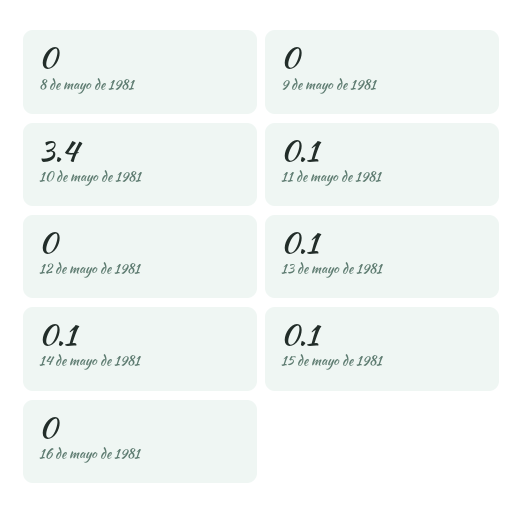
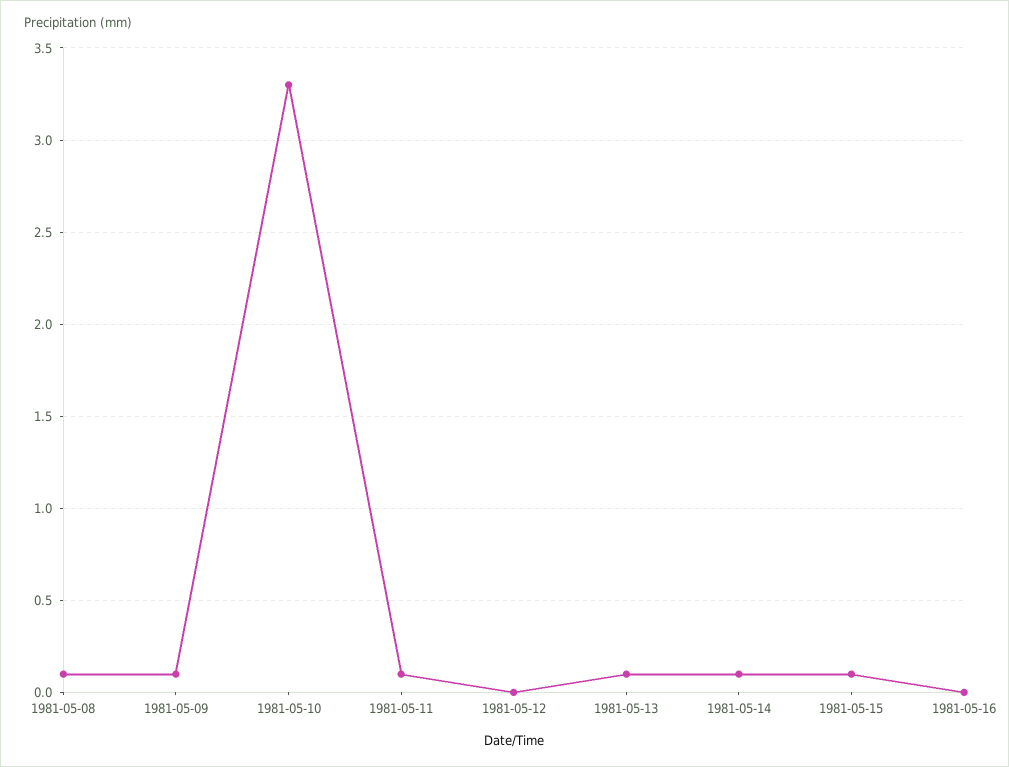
  {
-   "8 de mayo de 1981": 0,
+   "8 de mayo de 1981": 0.1,
-   "9 de mayo de 1981": 0,
+   "9 de mayo de 1981": 0.1,
-   "10 de mayo de 1981": 3.4,
+   "10 de mayo de 1981": 3.3,
    "11 de mayo de 1981": 0.1,
    "12 de mayo de 1981": 0,
    "13 de mayo de 1981": 0.1,
    "14 de mayo de 1981": 0.1,
    "15 de mayo de 1981": 0.1,
    "16 de mayo de 1981": 0
  }

